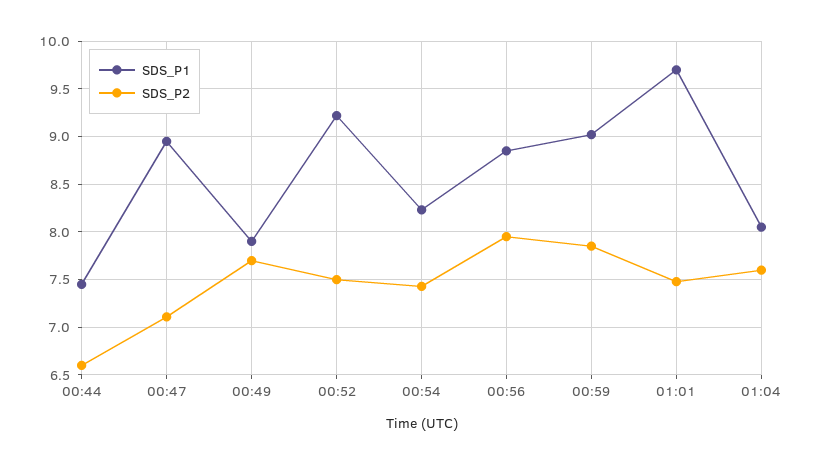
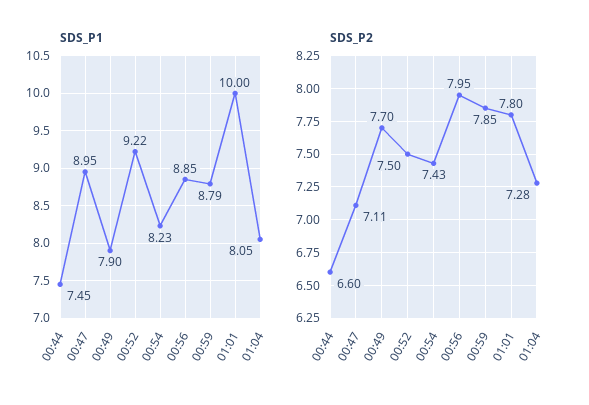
  {
    "SDS_P1": {
      "00:44": 7.45,
      "00:47": 8.95,
      "00:49": 7.9,
      "00:52": 9.22,
      "00:54": 8.23,
      "00:56": 8.85,
-     "00:59": 9,
+     "00:59": 8.79,
-     "01:01": 9.7,
+     "01:01": 10,
      "01:04": 8.05
    },
    "SDS_P2": {
      "00:44": 6.6,
      "00:47": 7.11,
      "00:49": 7.7,
      "00:52": 7.5,
      "00:54": 7.43,
      "00:56": 7.95,
      "00:59": 7.85,
-     "01:01": 7.5,
+     "01:01": 7.8,
-     "01:04": 7.6
+     "01:04": 7.28
    }
  }

